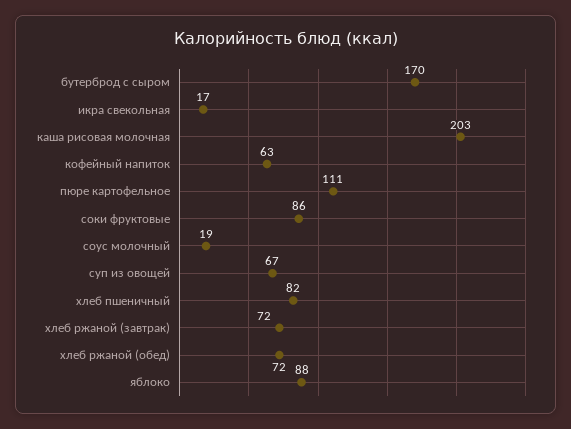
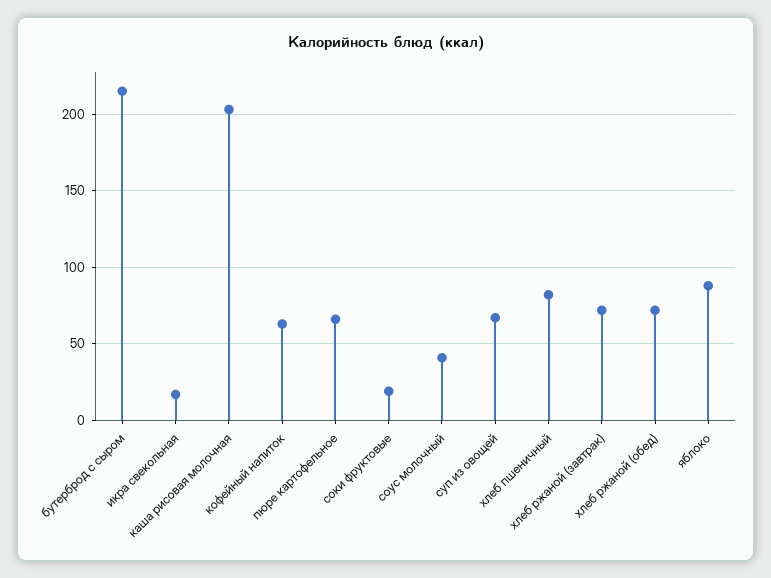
  {
-   "бутерброд с сыром": 170,
+   "бутерброд с сыром": 215,
    "икра свекольная": 17,
    "каша рисовая молочная": 203,
    "кофейный напиток": 63,
-   "пюре картофельное": 111,
+   "пюре картофельное": 65,
-   "соки фруктовые": 86,
+   "соки фруктовые": 20,
-   "соус молочный": 19,
+   "соус молочный": 40,
    "суп из овощей": 67,
    "хлеб пшеничный": 82,
    "хлеб ржаной (завтрак)": 72,
    "хлеб ржаной (обед)": 72,
    "яблоко": 88
  }

